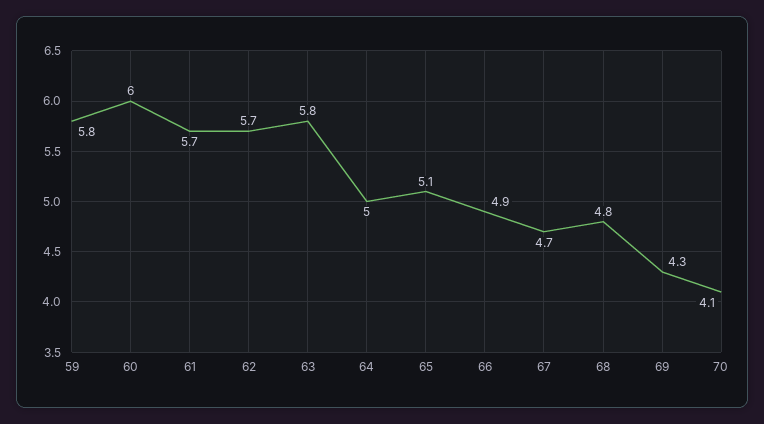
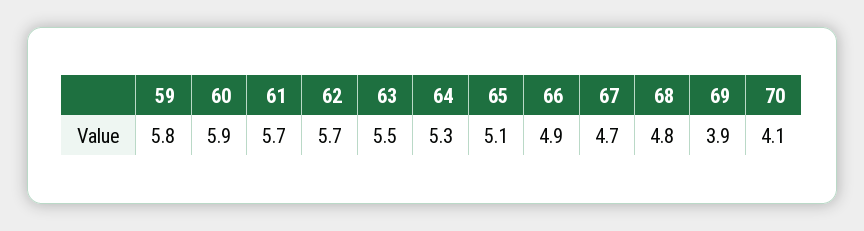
  {
    "59": 5.8,
-   "60": 6,
+   "60": 5.9,
    "61": 5.7,
    "62": 5.7,
-   "63": 5.8,
+   "63": 5.5,
-   "64": 5,
+   "64": 5.3,
    "65": 5.1,
    "66": 4.9,
    "67": 4.7,
    "68": 4.8,
-   "69": 4.3,
+   "69": 3.9,
    "70": 4.1
  }

